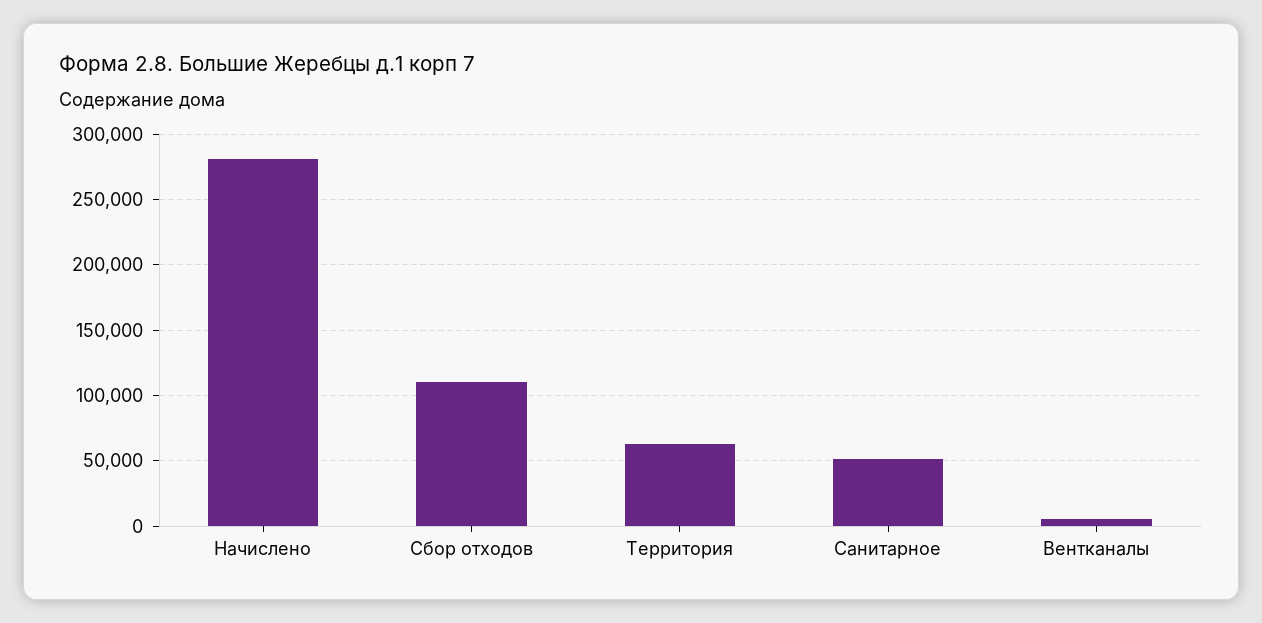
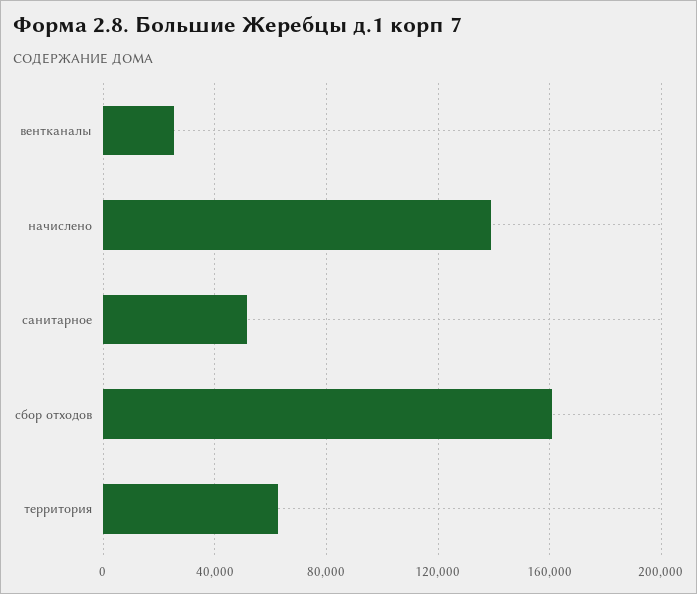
  {
-   "Начислено": 280000,
+   "Начислено": 140000,
-   "Сбор отходов": 110000,
+   "Сбор отходов": 160000,
    "Территория": 65000,
    "Санитарное": 50000,
-   "Вентканалы": 5000
+   "Вентканалы": 25000
  }

